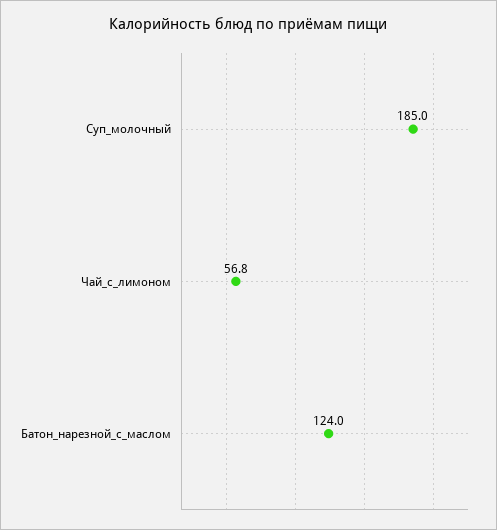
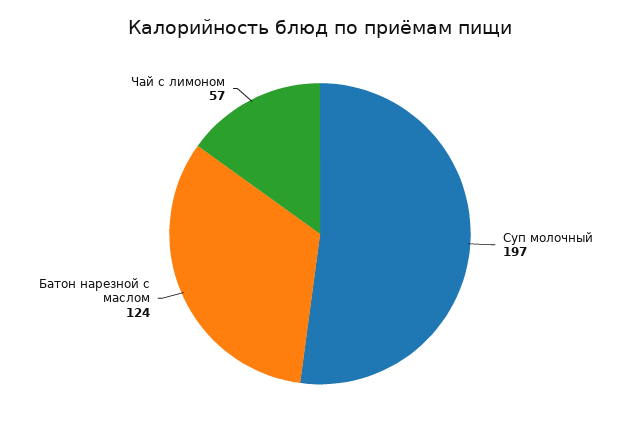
  {
-   "Суп_молочный": 185,
+   "Суп_молочный": 197,
    "Чай_с_лимоном": 56.8,
    "Батон_нарезной_с_маслом": 124
  }

